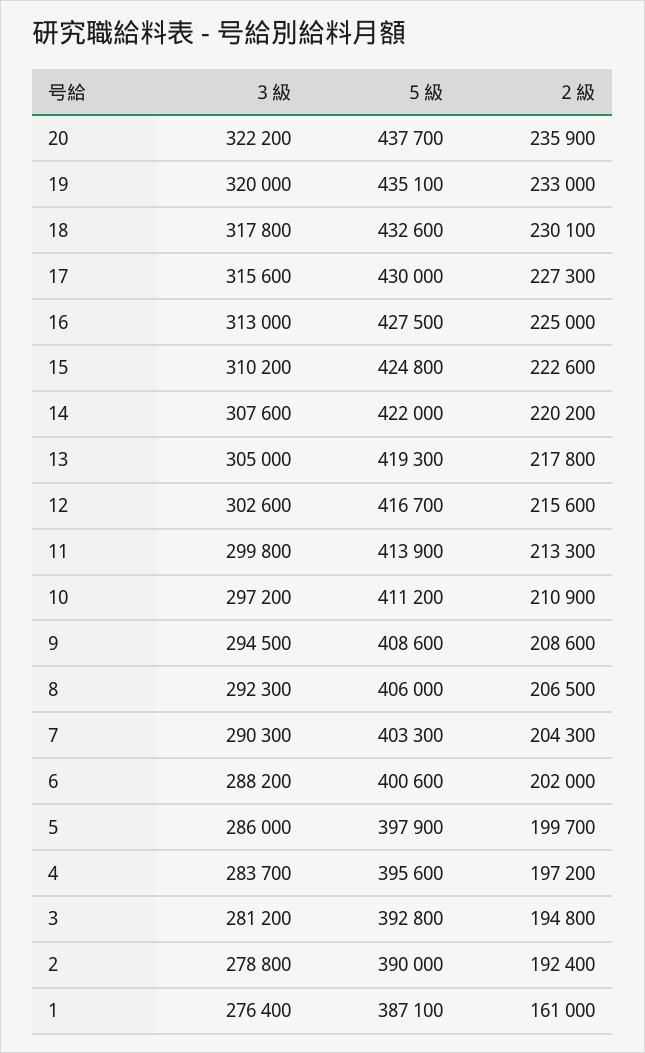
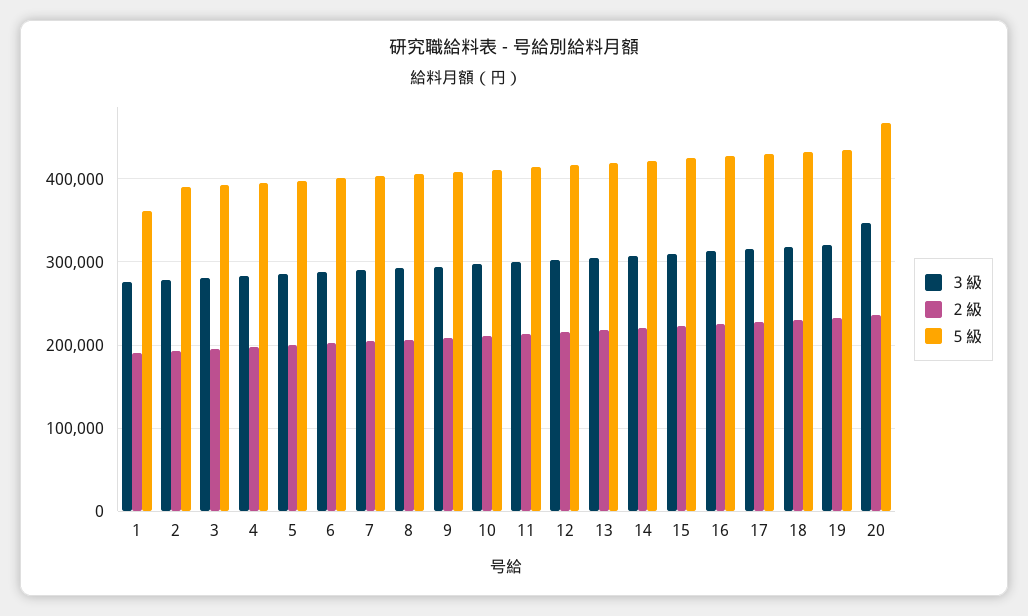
  {
    "３級": {
-     "20": 322200,
+     "20": 350000,
      "19": 320000,
      "18": 317800,
      "17": 315600,
      "16": 313000,
      "15": 310200,
      "14": 307600,
      "13": 305000,
      "12": 302600,
      "11": 299800,
      "10": 297200,
      "9": 294500,
      "8": 292300,
      "7": 290300,
      "6": 288200,
      "5": 286000,
      "4": 283700,
      "3": 281200,
      "2": 278800,
      "1": 276400
    },
    "５級": {
-     "20": 437700,
+     "20": 470000,
      "19": 435100,
      "18": 432600,
      "17": 430000,
      "16": 427500,
      "15": 424800,
      "14": 422000,
      "13": 419300,
      "12": 416700,
      "11": 413900,
      "10": 411200,
      "9": 408600,
      "8": 406000,
      "7": 403300,
      "6": 400600,
      "5": 397900,
      "4": 395600,
      "3": 392800,
      "2": 390000,
-     "1": 387100
+     "1": 360000
    },
    "２級": {
      "20": 235900,
      "19": 233000,
      "18": 230100,
      "17": 227300,
      "16": 225000,
      "15": 222600,
      "14": 220200,
      "13": 217800,
      "12": 215600,
      "11": 213300,
      "10": 210900,
      "9": 208600,
      "8": 206500,
      "7": 204300,
      "6": 202000,
      "5": 199700,
      "4": 197200,
      "3": 194800,
      "2": 192400,
-     "1": 161000
+     "1": 190000
    }
  }

